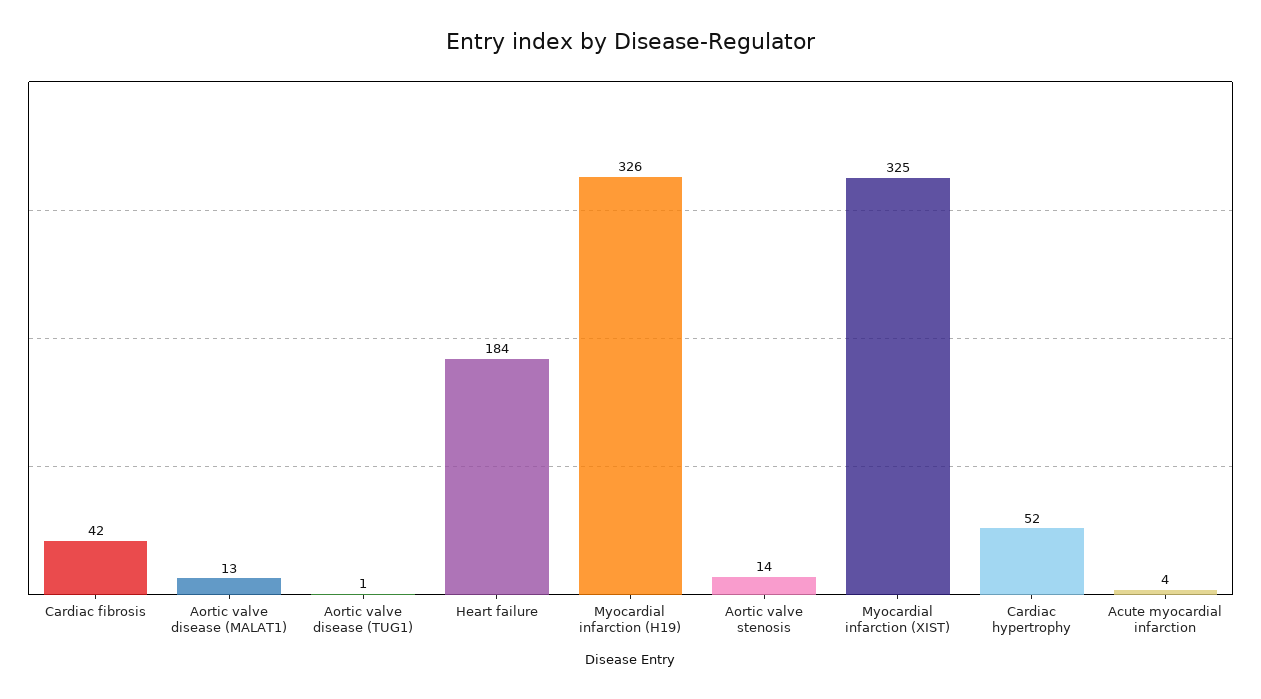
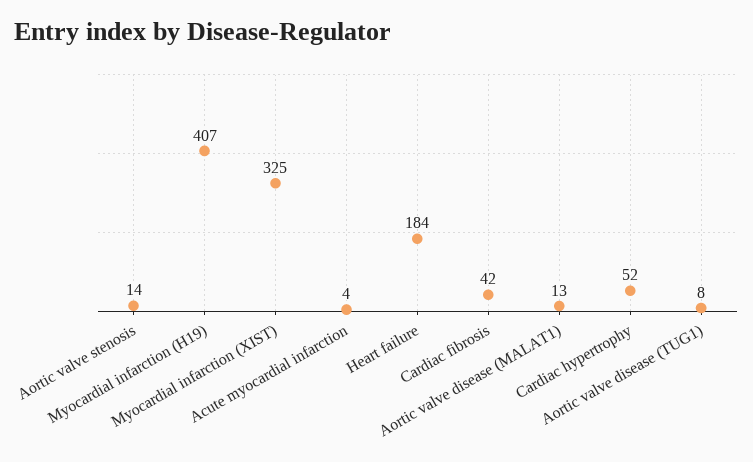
  {
    "Cardiac fibrosis": 42,
    "Aortic valve disease (MALAT1)": 13,
-   "Aortic valve disease (TUG1)": 1,
+   "Aortic valve disease (TUG1)": 8,
    "Heart failure": 184,
-   "Myocardial infarction (H19)": 326,
+   "Myocardial infarction (H19)": 407,
    "Aortic valve stenosis": 14,
    "Myocardial infarction (XIST)": 325,
    "Cardiac hypertrophy": 52,
    "Acute myocardial infarction": 4
  }

